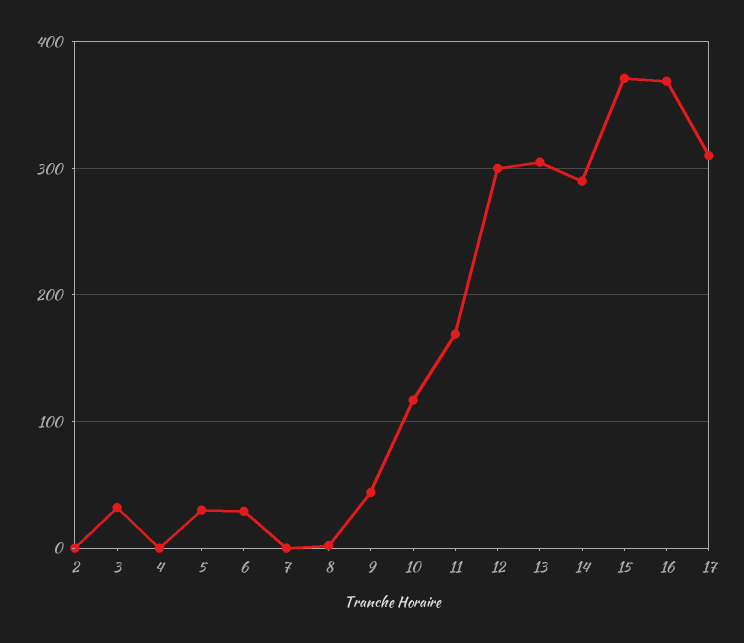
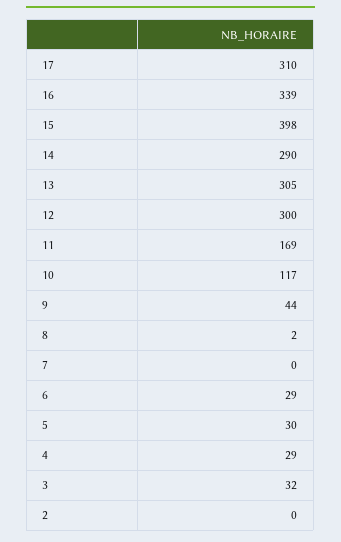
  {
    "2": 0,
    "3": 32,
-   "4": 0,
+   "4": 29,
    "5": 30,
    "6": 29,
    "7": 0,
    "8": 2,
    "9": 44,
    "10": 117,
    "11": 169,
    "12": 300,
    "13": 305,
    "14": 290,
-   "15": 370,
+   "15": 398,
-   "16": 370,
+   "16": 339,
    "17": 310
  }

